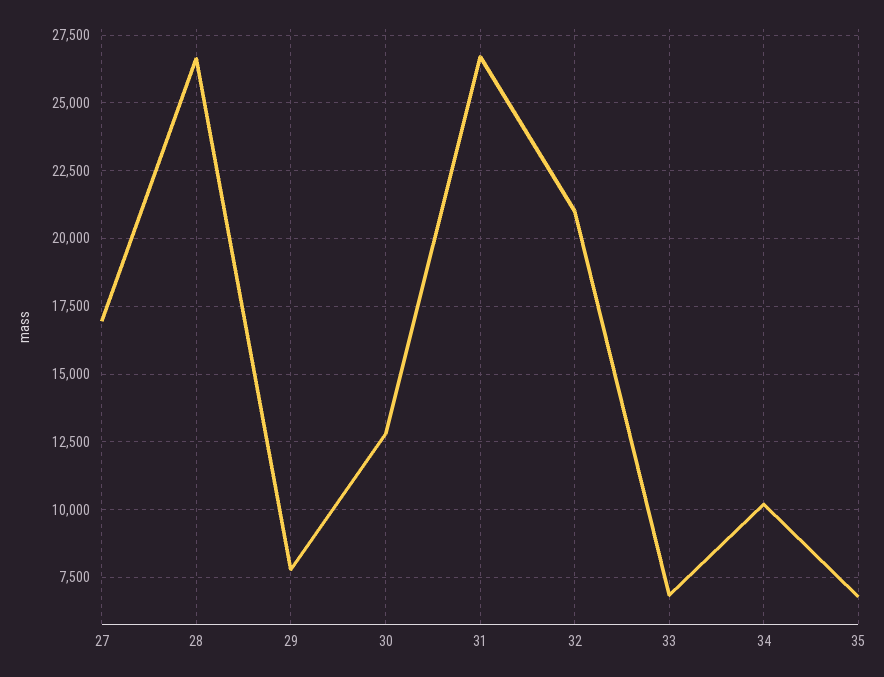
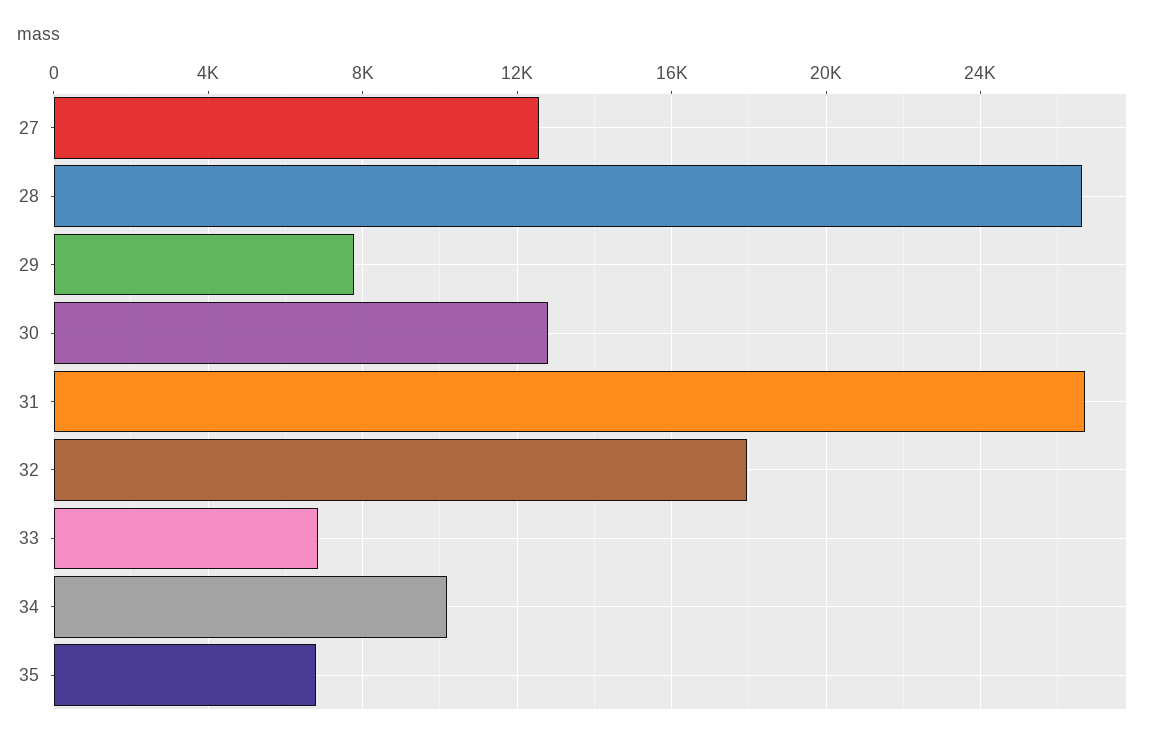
  {
-   "27": 17000,
+   "27": 12500,
    "28": 26750,
    "29": 7750,
    "30": 12750,
    "31": 26750,
-   "32": 21000,
+   "32": 18000,
    "33": 6750,
    "34": 10250,
    "35": 6750
  }

